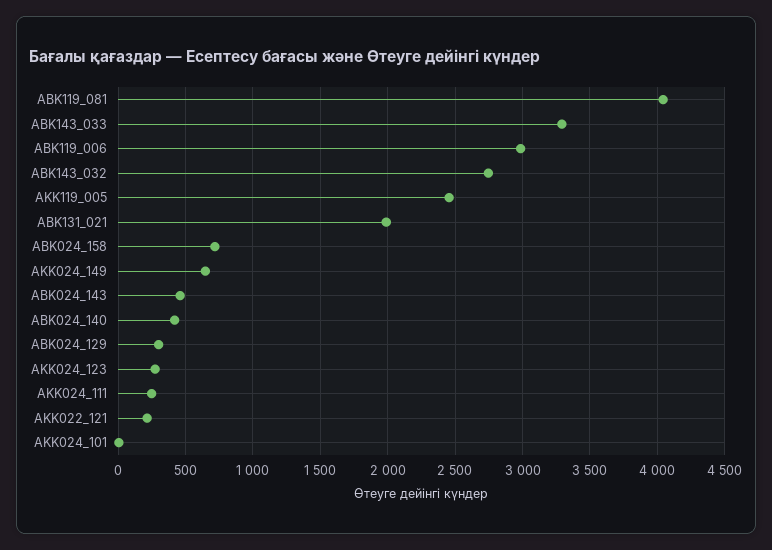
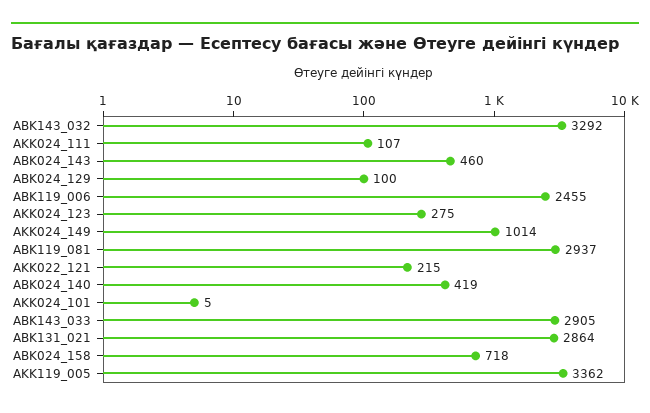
  {
-   "ABK119_081": 4050,
+   "ABK119_081": 2937,
-   "ABK143_033": 3300,
+   "ABK143_033": 2905,
-   "ABK119_006": 3000,
+   "ABK119_006": 2455,
-   "ABK143_032": 2750,
+   "ABK143_032": 3292,
-   "AKK119_005": 2450,
+   "AKK119_005": 3362,
-   "ABK131_021": 2000,
+   "ABK131_021": 2864,
    "ABK024_158": 718,
-   "AKK024_149": 650,
+   "AKK024_149": 1014,
    "ABK024_143": 460,
    "ABK024_140": 419,
-   "ABK024_129": 300,
+   "ABK024_129": 100,
    "AKK024_123": 275,
-   "AKK024_111": 250,
+   "AKK024_111": 107,
    "AKK022_121": 215,
    "AKK024_101": 5
  }

